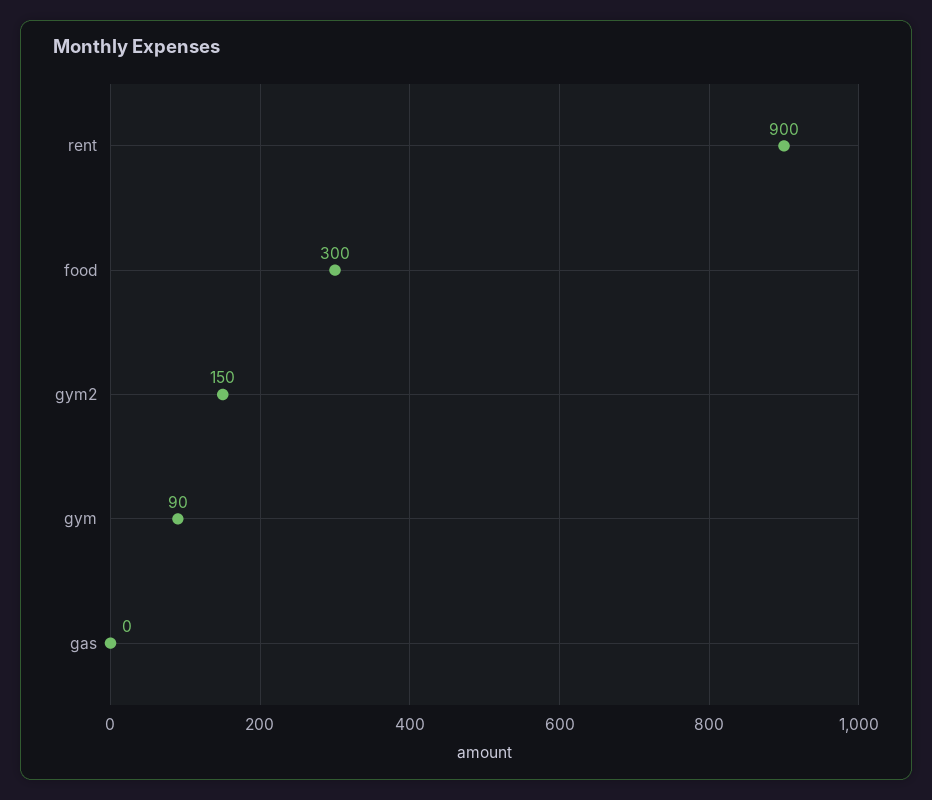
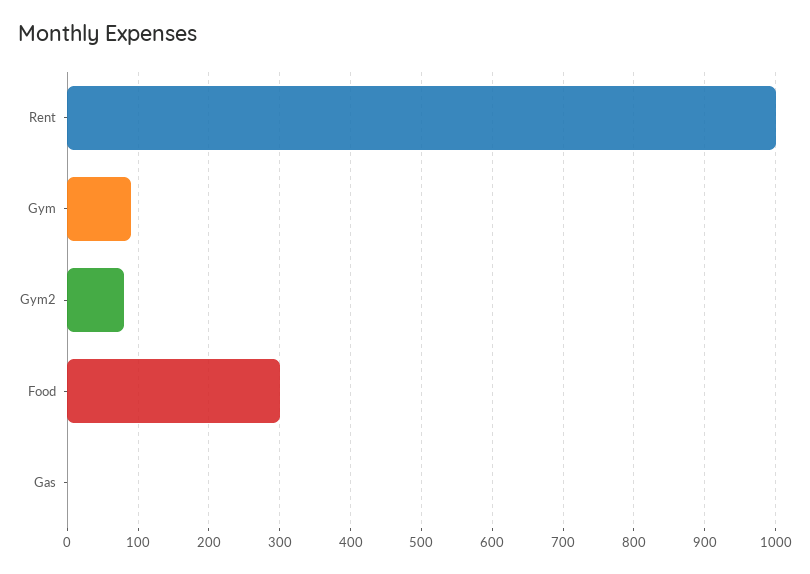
  {
-   "rent": 900,
+   "rent": 1000,
    "food": 300,
-   "gym2": 150,
+   "gym2": 80,
    "gym": 90,
    "gas": 0
  }

